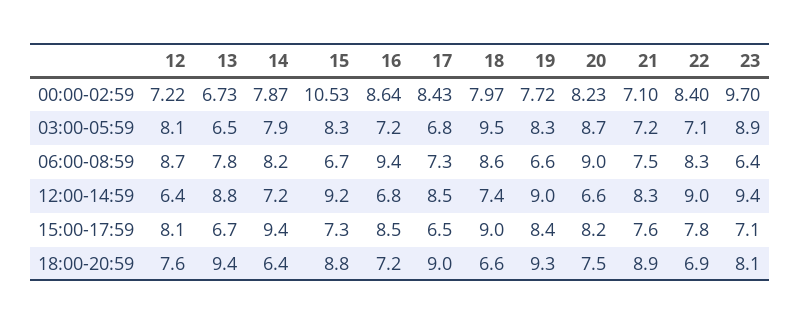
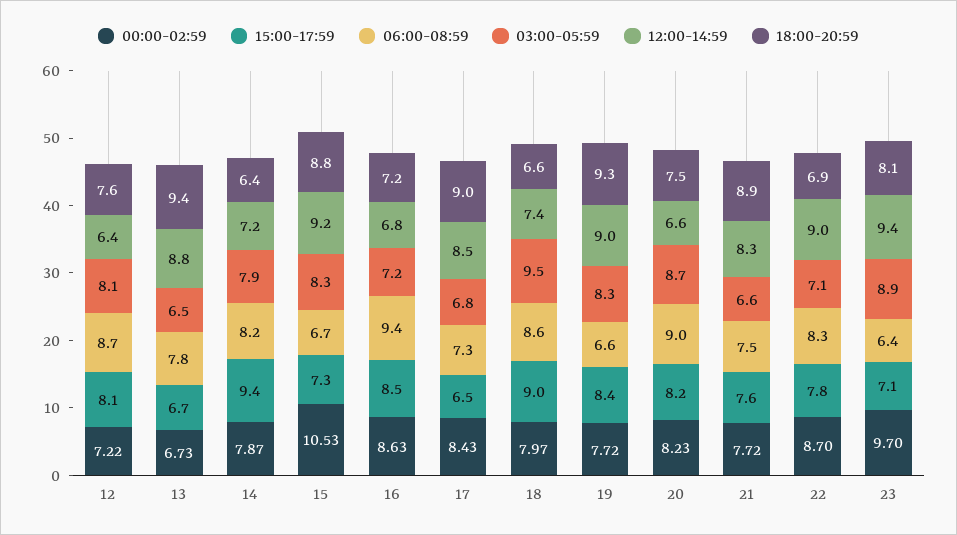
  {
    "00:00-02:59": {
      "12": 7.22,
      "13": 6.73,
      "14": 7.87,
      "15": 10.53,
-     "16": 8.64,
+     "16": 8.63,
      "17": 8.43,
      "18": 7.97,
      "19": 7.72,
      "20": 8.23,
-     "21": 7.1,
+     "21": 7.72,
-     "22": 8.4,
+     "22": 8.7,
      "23": 9.7
    },
    "03:00-05:59": {
      "12": 8.1,
      "13": 6.5,
      "14": 7.9,
      "15": 8.3,
      "16": 7.2,
      "17": 6.8,
      "18": 9.5,
      "19": 8.3,
      "20": 8.7,
-     "21": 7.2,
+     "21": 6.6,
      "22": 7.1,
      "23": 8.9
    },
    "06:00-08:59": {
      "12": 8.7,
      "13": 7.8,
      "14": 8.2,
      "15": 6.7,
      "16": 9.4,
      "17": 7.3,
      "18": 8.6,
      "19": 6.6,
      "20": 9,
      "21": 7.5,
      "22": 8.3,
      "23": 6.4
    },
    "12:00-14:59": {
      "12": 6.4,
      "13": 8.8,
      "14": 7.2,
      "15": 9.2,
      "16": 6.8,
      "17": 8.5,
      "18": 7.4,
      "19": 9,
      "20": 6.6,
      "21": 8.3,
      "22": 9,
      "23": 9.4
    },
    "15:00-17:59": {
      "12": 8.1,
      "13": 6.7,
      "14": 9.4,
      "15": 7.3,
      "16": 8.5,
      "17": 6.5,
      "18": 9,
      "19": 8.4,
      "20": 8.2,
      "21": 7.6,
      "22": 7.8,
      "23": 7.1
    },
    "18:00-20:59": {
      "12": 7.6,
      "13": 9.4,
      "14": 6.4,
      "15": 8.8,
      "16": 7.2,
      "17": 9,
      "18": 6.6,
      "19": 9.3,
      "20": 7.5,
      "21": 8.9,
      "22": 6.9,
      "23": 8.1
    }
  }

